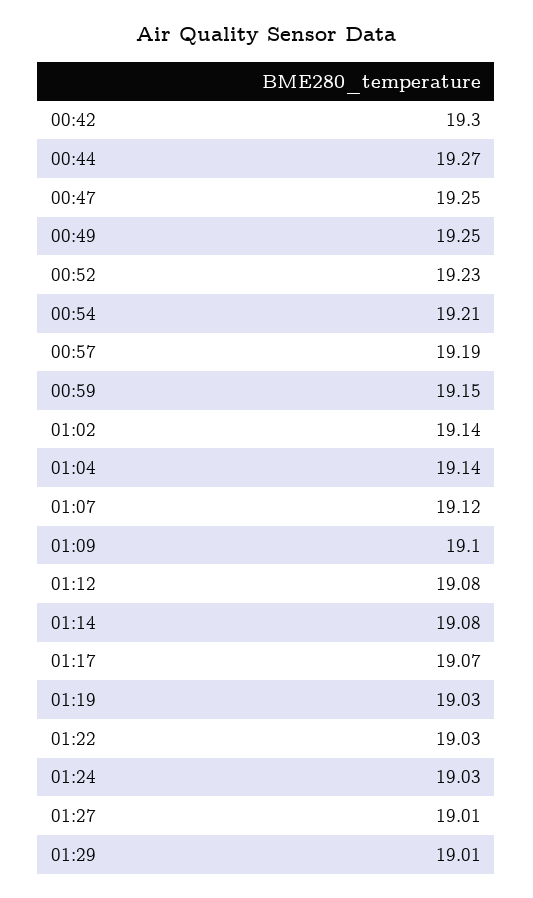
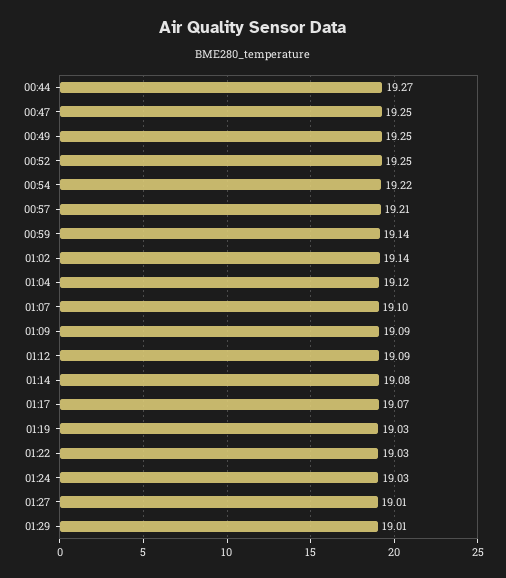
  {
-   "00:42": 19.3,
    "00:44": 19.27,
    "00:47": 19.25,
    "00:49": 19.25,
-   "00:52": 19.23,
+   "00:52": 19.25,
-   "00:54": 19.21,
+   "00:54": 19.22,
-   "00:57": 19.19,
+   "00:57": 19.21,
-   "00:59": 19.15,
+   "00:59": 19.14,
    "01:02": 19.14,
-   "01:04": 19.14,
+   "01:04": 19.12,
-   "01:07": 19.12,
+   "01:07": 19.1,
-   "01:09": 19.1,
+   "01:09": 19.09,
-   "01:12": 19.08,
+   "01:12": 19.09,
    "01:14": 19.08,
    "01:17": 19.07,
    "01:19": 19.03,
    "01:22": 19.03,
    "01:24": 19.03,
    "01:27": 19.01,
    "01:29": 19.01
  }

